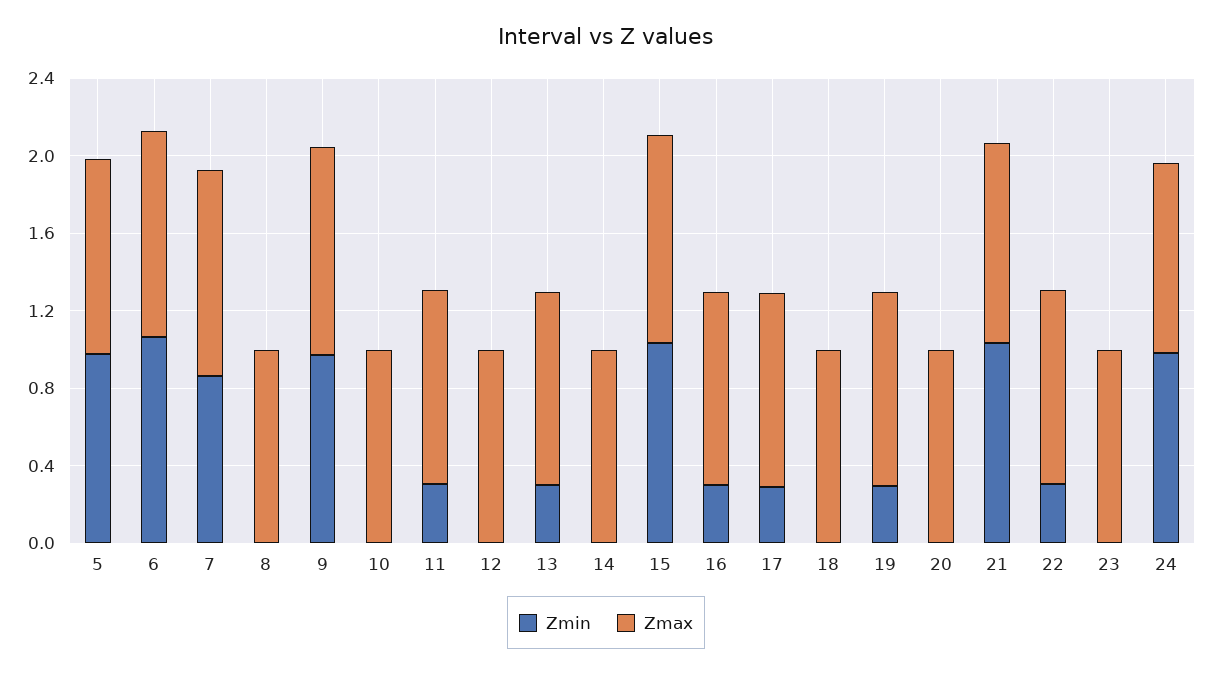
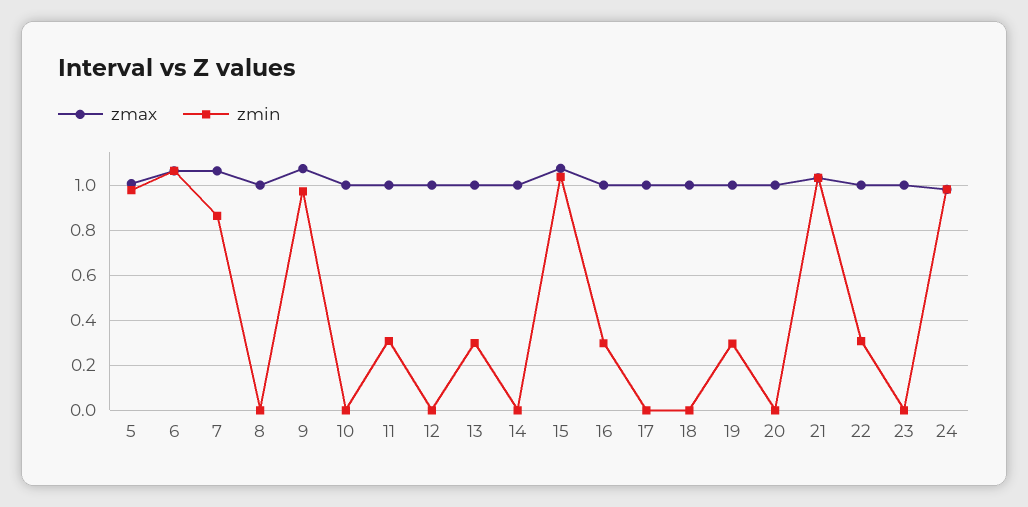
  {
    "Zmin": {
      "5": 1,
      "6": 1.05,
      "7": 0.85,
      "8": 0,
      "9": 0.95,
      "10": 0,
      "11": 0.3,
      "12": 0,
      "13": 0.3,
      "14": 0,
      "15": 1.05,
      "16": 0.3,
-     "17": 0.3,
+     "17": 0,
      "18": 0,
      "19": 0.3,
      "20": 0,
      "21": 1.05,
      "22": 0.3,
      "23": 0,
      "24": 1
    },
    "Zmax": {
      "5": 1,
      "6": 1.05,
      "7": 1.05,
      "8": 1,
      "9": 1.05,
      "10": 1,
      "11": 1,
      "12": 1,
      "13": 1,
      "14": 1,
      "15": 1.05,
      "16": 1,
      "17": 1,
      "18": 1,
      "19": 1,
      "20": 1,
      "21": 1.05,
      "22": 1,
      "23": 1,
      "24": 1
    }
  }

